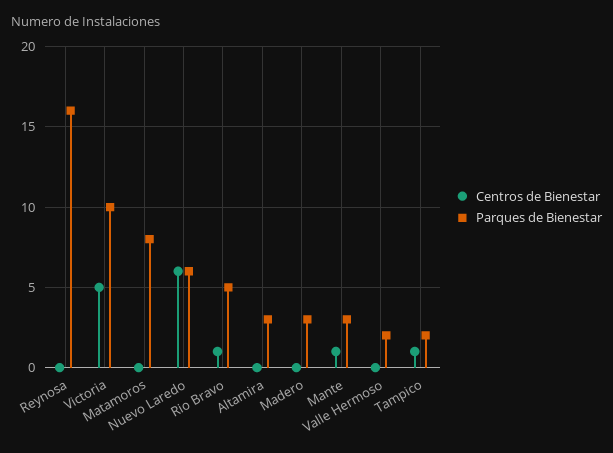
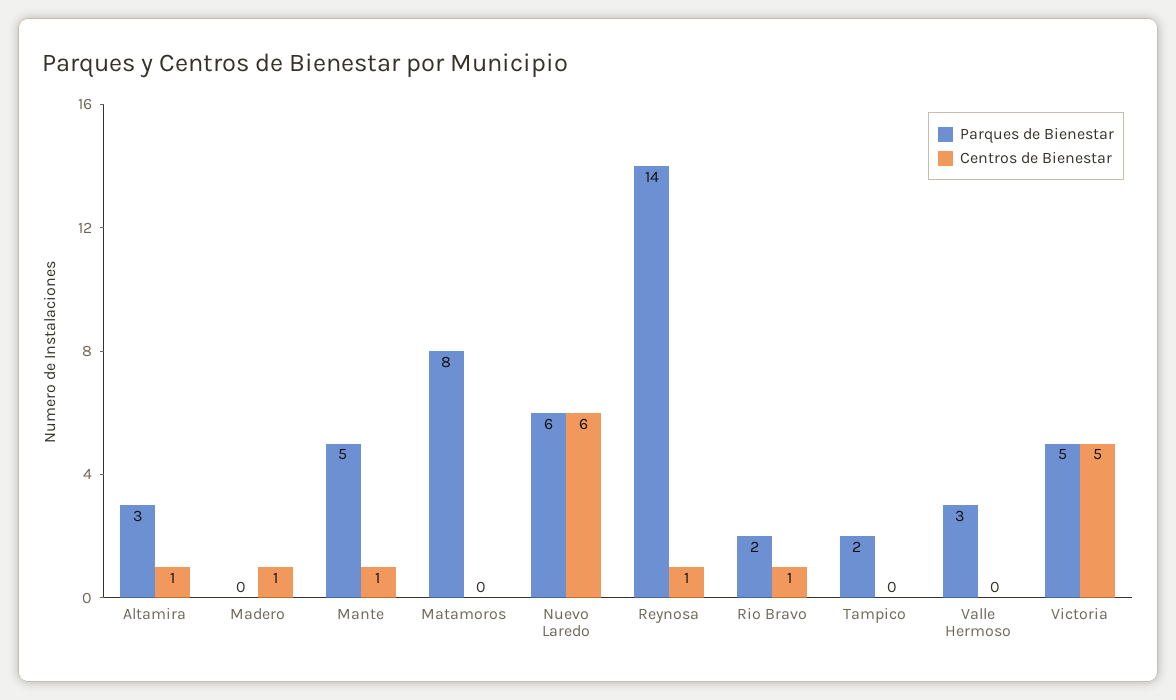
  {
    "Centros de Bienestar": {
-     "Reynosa": 0,
+     "Reynosa": 1,
      "Victoria": 5,
      "Matamoros": 0,
      "Nuevo Laredo": 6,
      "Rio Bravo": 1,
-     "Altamira": 0,
+     "Altamira": 1,
-     "Madero": 0,
+     "Madero": 1,
      "Mante": 1,
      "Valle Hermoso": 0,
-     "Tampico": 1
+     "Tampico": 0
    },
    "Parques de Bienestar": {
-     "Reynosa": 16,
+     "Reynosa": 14,
-     "Victoria": 10,
+     "Victoria": 5,
      "Matamoros": 8,
      "Nuevo Laredo": 6,
-     "Rio Bravo": 5,
+     "Rio Bravo": 2,
      "Altamira": 3,
-     "Madero": 3,
+     "Madero": 0,
-     "Mante": 3,
+     "Mante": 5,
-     "Valle Hermoso": 2,
+     "Valle Hermoso": 3,
      "Tampico": 2
    }
  }

